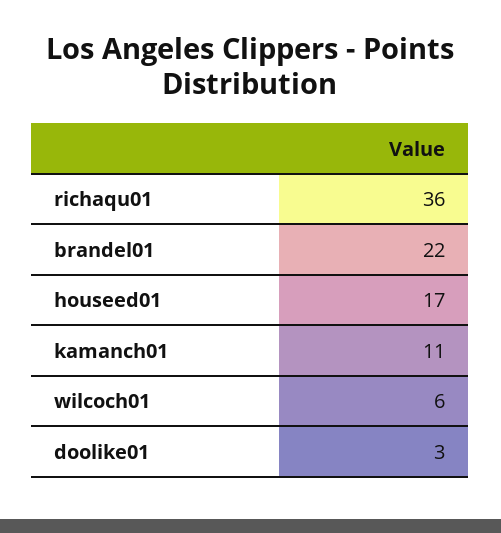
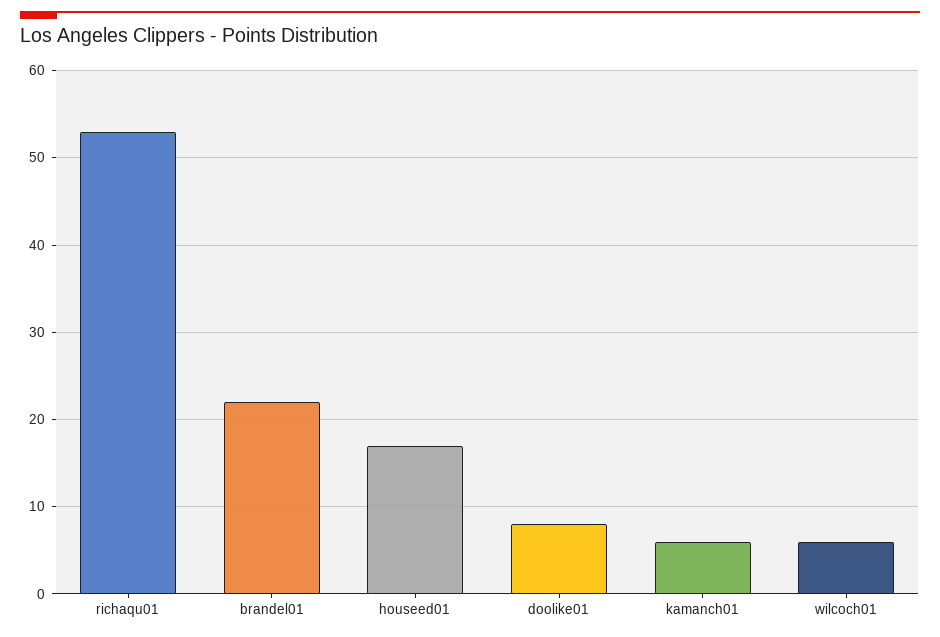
  {
-   "richaqu01": 36,
+   "richaqu01": 53,
    "brandel01": 22,
    "houseed01": 17,
-   "kamanch01": 11,
+   "kamanch01": 6,
    "wilcoch01": 6,
-   "doolike01": 3
+   "doolike01": 8
  }

